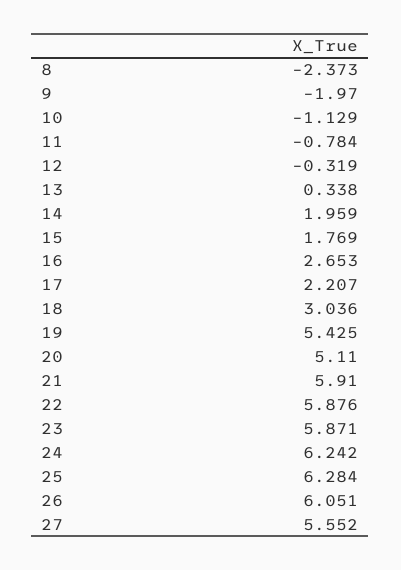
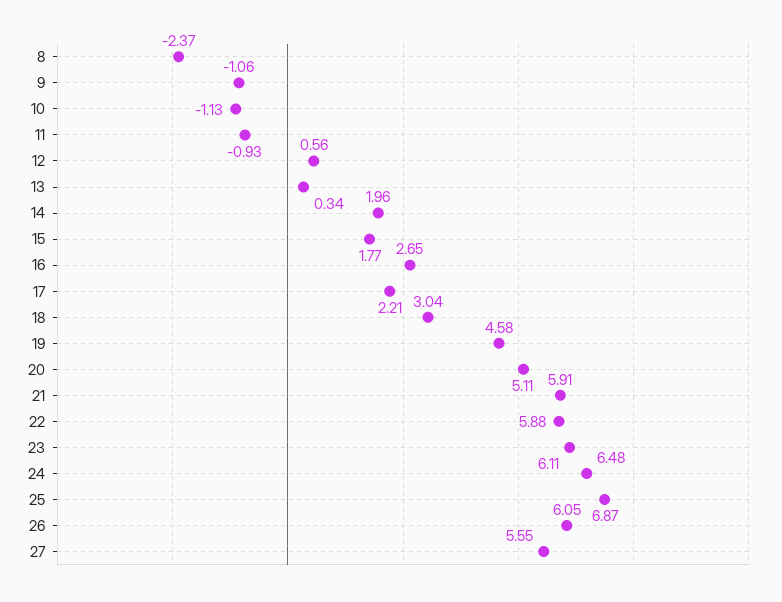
  {
    "8": -2.373,
-   "9": -1.97,
+   "9": -1.06,
    "10": -1.129,
-   "11": -0.784,
+   "11": -0.93,
-   "12": -0.319,
+   "12": 0.56,
    "13": 0.338,
    "14": 1.959,
    "15": 1.769,
    "16": 2.653,
    "17": 2.207,
    "18": 3.036,
-   "19": 5.425,
+   "19": 4.58,
    "20": 5.11,
    "21": 5.91,
    "22": 5.876,
-   "23": 5.871,
+   "23": 6.11,
-   "24": 6.242,
+   "24": 6.48,
-   "25": 6.284,
+   "25": 6.87,
    "26": 6.051,
    "27": 5.552
  }

